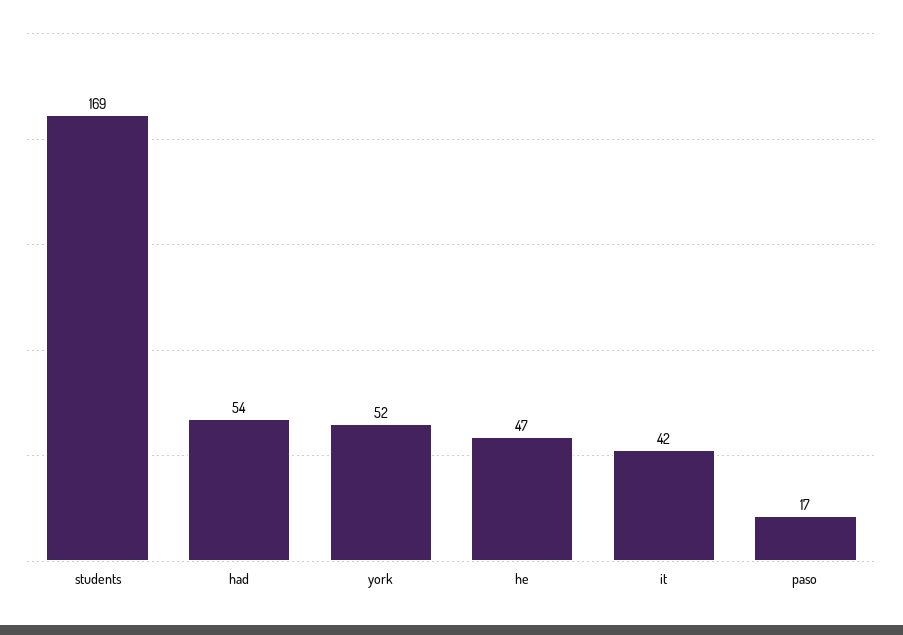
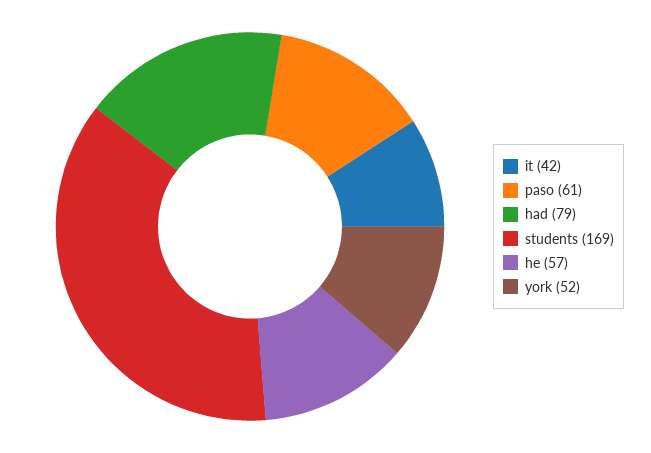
  {
    "students": 169,
-   "had": 54,
+   "had": 79,
    "york": 52,
-   "he": 47,
+   "he": 57,
    "it": 42,
-   "paso": 17
+   "paso": 61
  }

